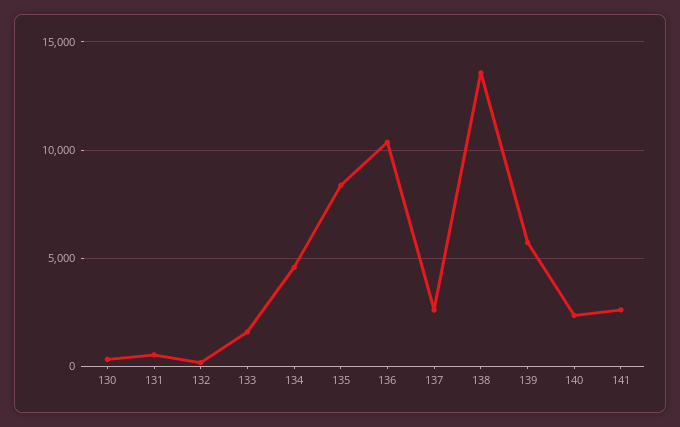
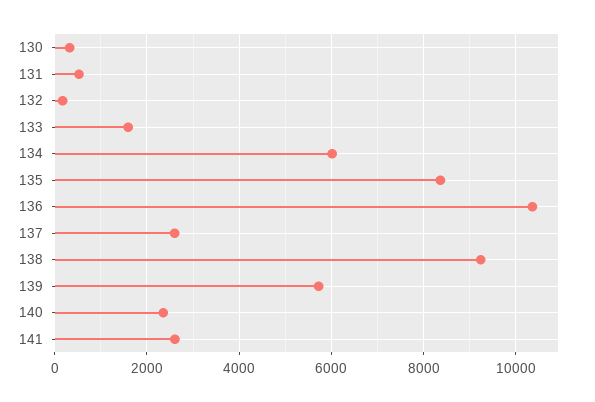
  {
    "130": 400,
    "131": 600,
    "132": 200,
    "133": 1600,
-   "134": 4500,
+   "134": 6000,
    "135": 8400,
    "136": 10400,
    "137": 2600,
-   "138": 13500,
+   "138": 9200,
    "139": 5800,
    "140": 2400,
    "141": 2600
  }

